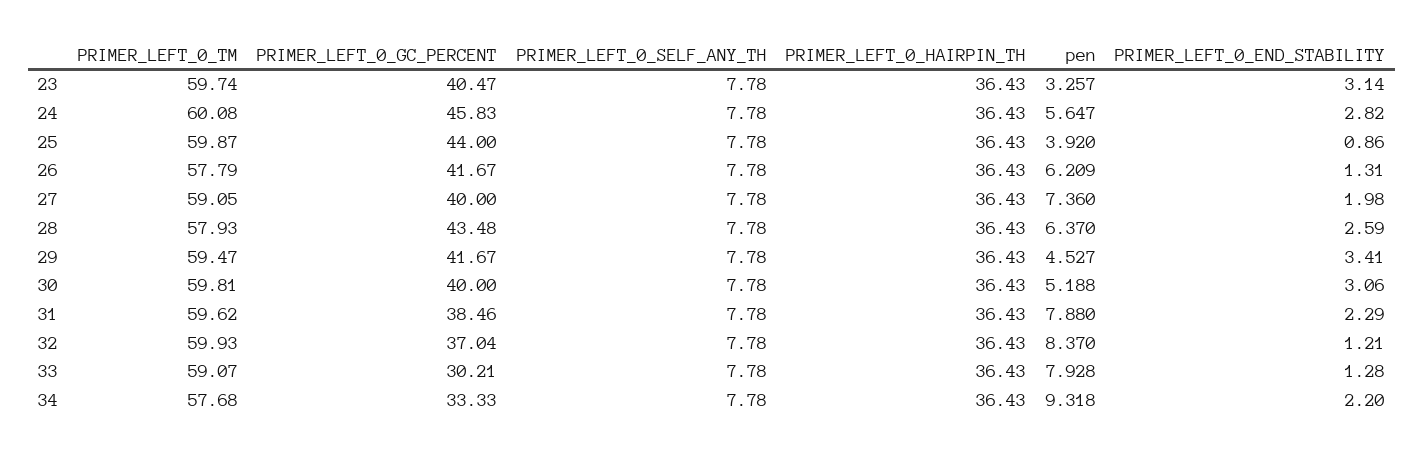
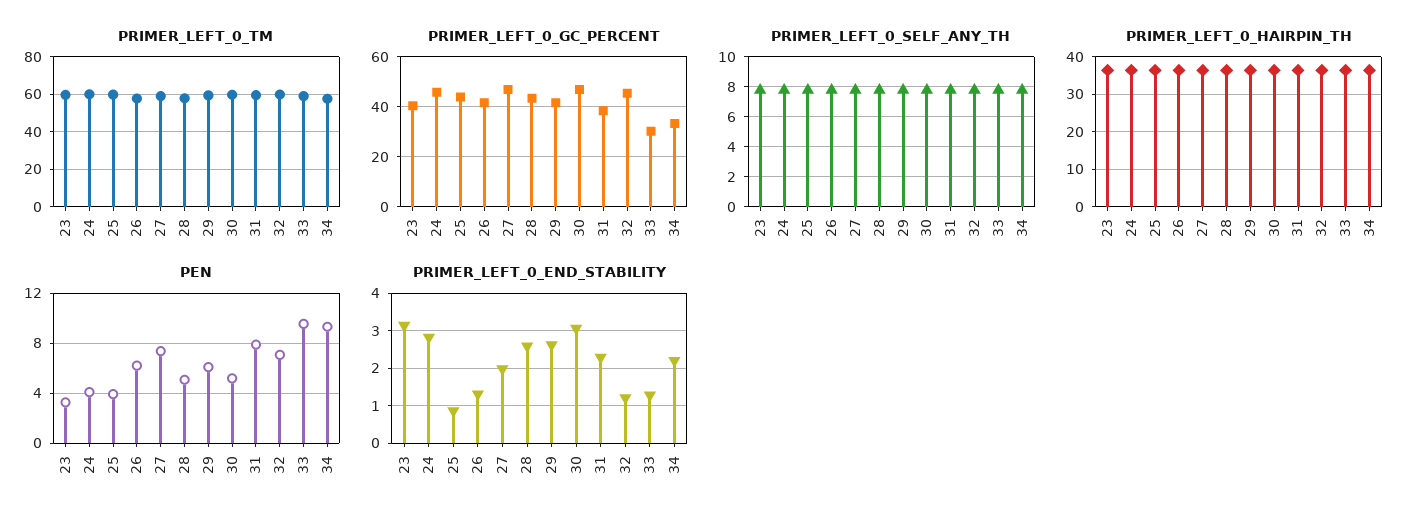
  {
    "PRIMER_LEFT_0_TM": {
      "23": 59.74,
      "24": 60.08,
      "25": 59.87,
      "26": 57.79,
      "27": 59.05,
      "28": 57.93,
      "29": 59.47,
      "30": 59.81,
      "31": 59.62,
      "32": 59.93,
      "33": 59.07,
      "34": 57.68
    },
    "PRIMER_LEFT_0_GC_PERCENT": {
      "23": 40.47,
      "24": 45.83,
      "25": 44,
      "26": 41.67,
-     "27": 40,
+     "27": 47.5,
      "28": 43.48,
      "29": 41.67,
-     "30": 40,
+     "30": 47.5,
      "31": 38.46,
-     "32": 37.04,
+     "32": 45,
      "33": 30.21,
      "34": 33.33
    },
    "PRIMER_LEFT_0_SELF_ANY_TH": {
      "23": 7.78,
      "24": 7.78,
      "25": 7.78,
      "26": 7.78,
      "27": 7.78,
      "28": 7.78,
      "29": 7.78,
      "30": 7.78,
      "31": 7.78,
      "32": 7.78,
      "33": 7.78,
      "34": 7.78
    },
    "PRIMER_LEFT_0_HAIRPIN_TH": {
      "23": 36.43,
      "24": 36.43,
      "25": 36.43,
      "26": 36.43,
      "27": 36.43,
      "28": 36.43,
      "29": 36.43,
      "30": 36.43,
      "31": 36.43,
      "32": 36.43,
      "33": 36.43,
      "34": 36.43
    },
    "pen": {
      "23": 3.257,
-     "24": 5.647,
+     "24": 4,
      "25": 3.92,
      "26": 6.209,
      "27": 7.36,
-     "28": 6.37,
+     "28": 5,
-     "29": 4.527,
+     "29": 6,
      "30": 5.188,
      "31": 7.88,
-     "32": 8.37,
+     "32": 7,
-     "33": 7.928,
+     "33": 9.5,
      "34": 9.318
    },
    "PRIMER_LEFT_0_END_STABILITY": {
      "23": 3.14,
      "24": 2.82,
      "25": 0.86,
      "26": 1.31,
      "27": 1.98,
      "28": 2.59,
-     "29": 3.41,
+     "29": 2.6,
      "30": 3.06,
      "31": 2.29,
      "32": 1.21,
      "33": 1.28,
      "34": 2.2
    }
  }

